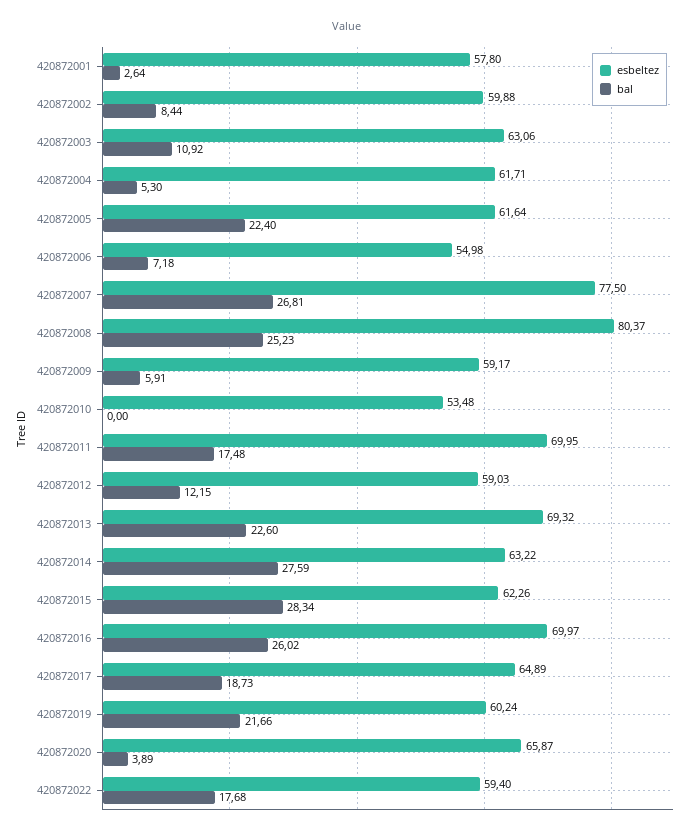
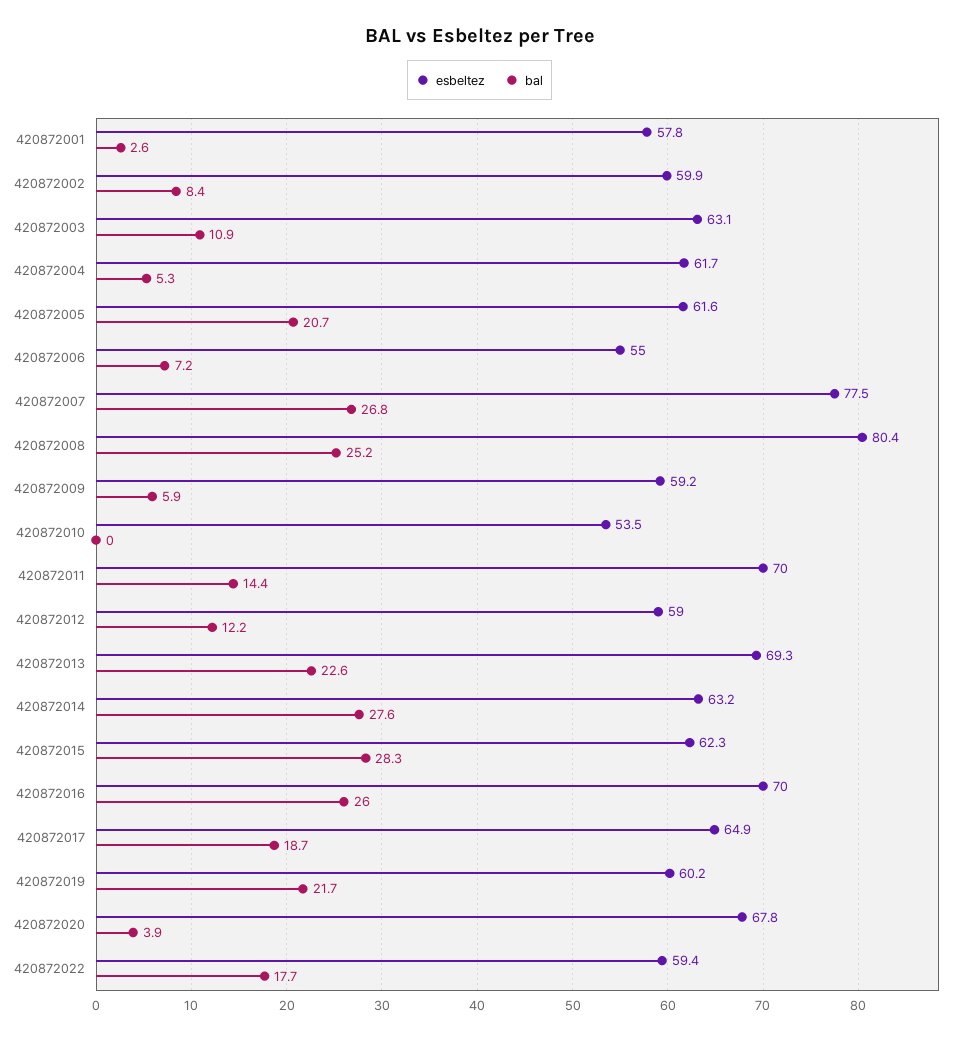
  {
    "esbeltez": {
      "420872001": 57.8,
      "420872002": 59.88,
      "420872003": 63.06,
      "420872004": 61.71,
      "420872005": 61.64,
      "420872006": 54.98,
      "420872007": 77.5,
      "420872008": 80.37,
      "420872009": 59.17,
      "420872010": 53.48,
      "420872011": 69.95,
      "420872012": 59.03,
      "420872013": 69.32,
      "420872014": 63.22,
      "420872015": 62.26,
      "420872016": 69.97,
      "420872017": 64.89,
      "420872019": 60.24,
-     "420872020": 65.87,
+     "420872020": 67.8,
      "420872022": 59.4
    },
    "bal": {
      "420872001": 2.64,
      "420872002": 8.44,
      "420872003": 10.92,
      "420872004": 5.3,
-     "420872005": 22.4,
+     "420872005": 20.7,
      "420872006": 7.18,
      "420872007": 26.81,
      "420872008": 25.23,
      "420872009": 5.91,
      "420872010": 0,
-     "420872011": 17.48,
+     "420872011": 14.4,
      "420872012": 12.15,
      "420872013": 22.6,
      "420872014": 27.59,
      "420872015": 28.34,
      "420872016": 26.02,
      "420872017": 18.73,
      "420872019": 21.66,
      "420872020": 3.89,
      "420872022": 17.68
    }
  }

